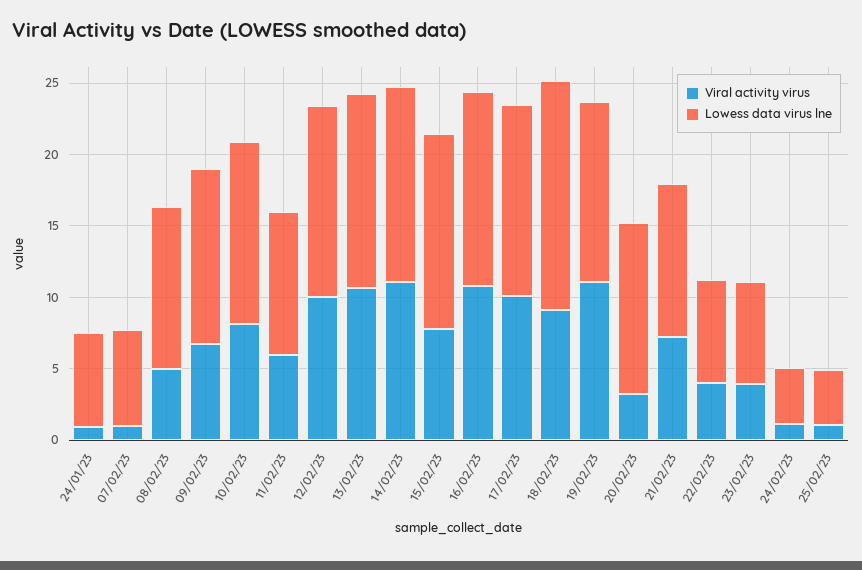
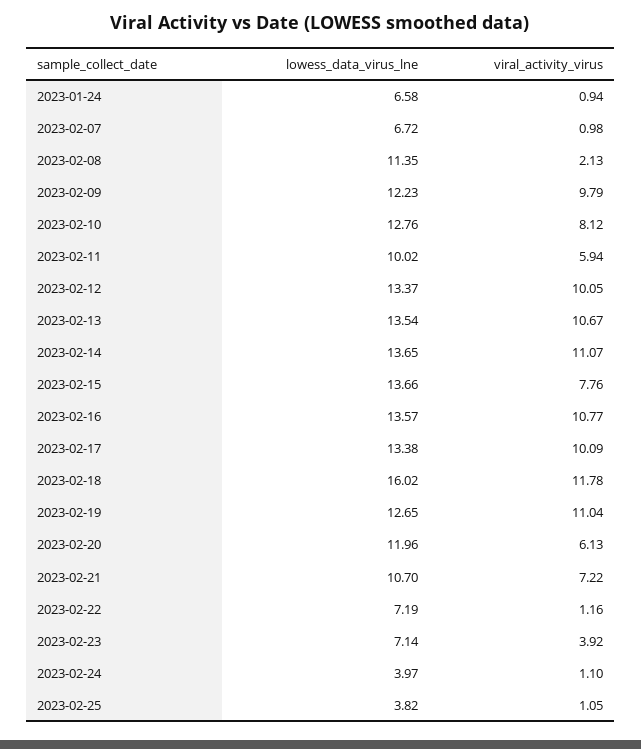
  {
    "Viral activity virus": {
      "24/01/23": 0.94,
      "07/02/23": 0.98,
-     "08/02/23": 5,
+     "08/02/23": 2.13,
-     "09/02/23": 7,
+     "09/02/23": 9.79,
      "10/02/23": 8.12,
      "11/02/23": 5.94,
      "12/02/23": 10.05,
      "13/02/23": 10.67,
      "14/02/23": 11.07,
      "15/02/23": 7.76,
      "16/02/23": 10.77,
      "17/02/23": 10.09,
-     "18/02/23": 9,
+     "18/02/23": 11.78,
      "19/02/23": 11.04,
-     "20/02/23": 3,
+     "20/02/23": 6.13,
      "21/02/23": 7.22,
-     "22/02/23": 4,
+     "22/02/23": 1.16,
      "23/02/23": 3.92,
      "24/02/23": 1.1,
      "25/02/23": 1.05
    },
    "Lowess data virus lne": {
      "24/01/23": 6.58,
      "07/02/23": 6.72,
      "08/02/23": 11.35,
      "09/02/23": 12.23,
      "10/02/23": 12.76,
      "11/02/23": 10.02,
      "12/02/23": 13.37,
      "13/02/23": 13.54,
      "14/02/23": 13.65,
      "15/02/23": 13.66,
      "16/02/23": 13.57,
      "17/02/23": 13.38,
      "18/02/23": 16.02,
      "19/02/23": 12.65,
      "20/02/23": 11.96,
      "21/02/23": 10.7,
      "22/02/23": 7.19,
      "23/02/23": 7.14,
      "24/02/23": 3.97,
      "25/02/23": 3.82
    }
  }

